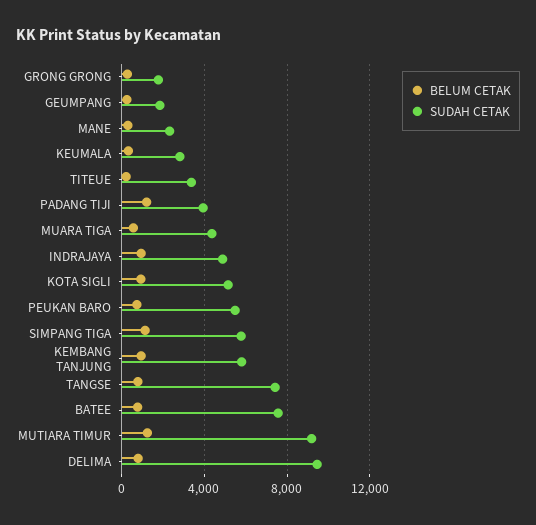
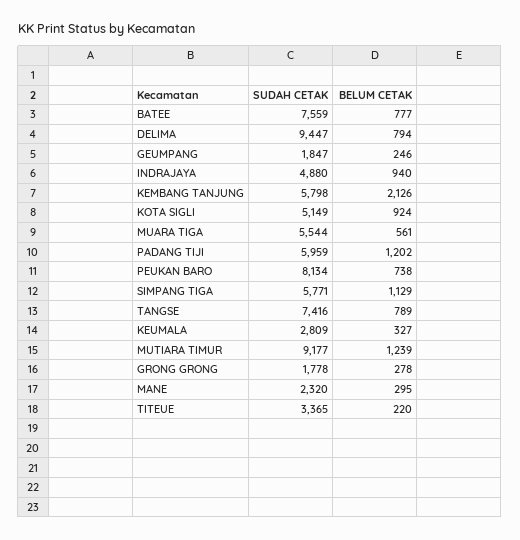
  {
    "BELUM CETAK": {
      "GRONG GRONG": 278,
      "GEUMPANG": 246,
      "MANE": 295,
      "KEUMALA": 327,
      "TITEUE": 220,
      "PADANG TIJI": 1202,
      "MUARA TIGA": 561,
      "INDRAJAYA": 940,
      "KOTA SIGLI": 924,
      "PEUKAN BARO": 738,
      "SIMPANG TIGA": 1129,
-     "KEMBANG TANJUNG": 1000,
+     "KEMBANG TANJUNG": 2126,
      "TANGSE": 789,
      "BATEE": 777,
      "MUTIARA TIMUR": 1239,
      "DELIMA": 794
    },
    "SUDAH CETAK": {
      "GRONG GRONG": 1778,
      "GEUMPANG": 1847,
      "MANE": 2320,
      "KEUMALA": 2809,
      "TITEUE": 3365,
-     "PADANG TIJI": 4000,
+     "PADANG TIJI": 5959,
-     "MUARA TIGA": 4500,
+     "MUARA TIGA": 5544,
      "INDRAJAYA": 4880,
      "KOTA SIGLI": 5149,
-     "PEUKAN BARO": 5500,
+     "PEUKAN BARO": 8134,
      "SIMPANG TIGA": 5771,
      "KEMBANG TANJUNG": 5798,
      "TANGSE": 7416,
      "BATEE": 7559,
      "MUTIARA TIMUR": 9177,
      "DELIMA": 9447
    }
  }

